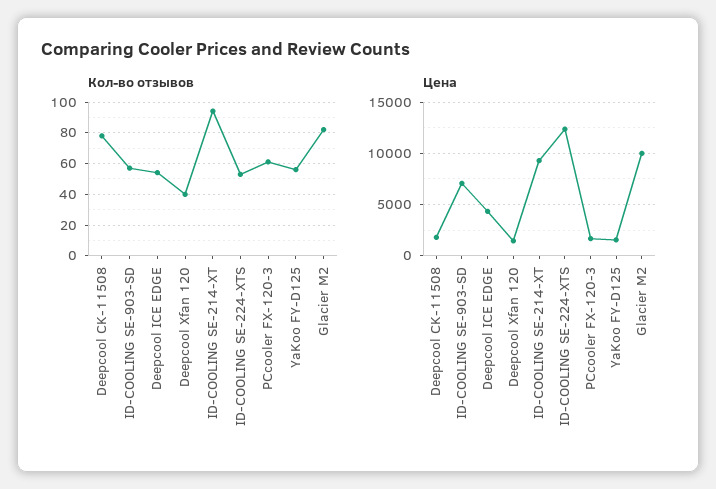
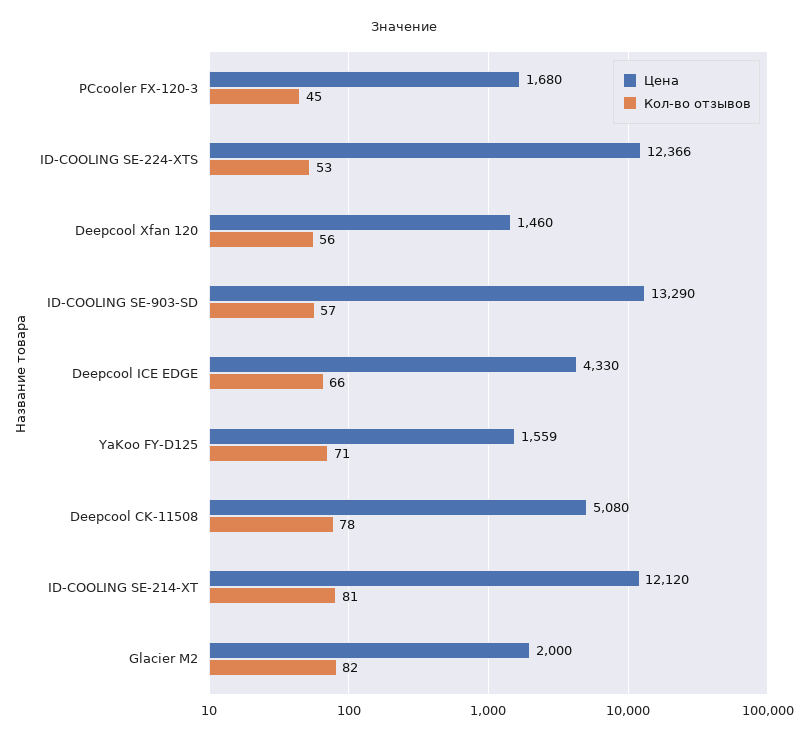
  {
    "Кол-во отзывов": {
      "Deepcool CK-11508": 78,
      "ID-COOLING SE-903-SD": 57,
-     "Deepcool ICE EDGE": 55,
+     "Deepcool ICE EDGE": 66,
-     "Deepcool Xfan 120": 40,
+     "Deepcool Xfan 120": 56,
-     "ID-COOLING SE-214-XT": 95,
+     "ID-COOLING SE-214-XT": 81,
      "ID-COOLING SE-224-XTS": 53,
-     "PCcooler FX-120-3": 60,
+     "PCcooler FX-120-3": 45,
-     "YaKoo FY-D125": 55,
+     "YaKoo FY-D125": 71,
      "Glacier M2": 82
    },
    "Цена": {
-     "Deepcool CK-11508": 2000,
+     "Deepcool CK-11508": 5080,
-     "ID-COOLING SE-903-SD": 7000,
+     "ID-COOLING SE-903-SD": 13290,
      "Deepcool ICE EDGE": 4330,
      "Deepcool Xfan 120": 1460,
-     "ID-COOLING SE-214-XT": 9000,
+     "ID-COOLING SE-214-XT": 12120,
      "ID-COOLING SE-224-XTS": 12366,
      "PCcooler FX-120-3": 1680,
      "YaKoo FY-D125": 1559,
-     "Glacier M2": 10000
+     "Glacier M2": 2000
    }
  }

